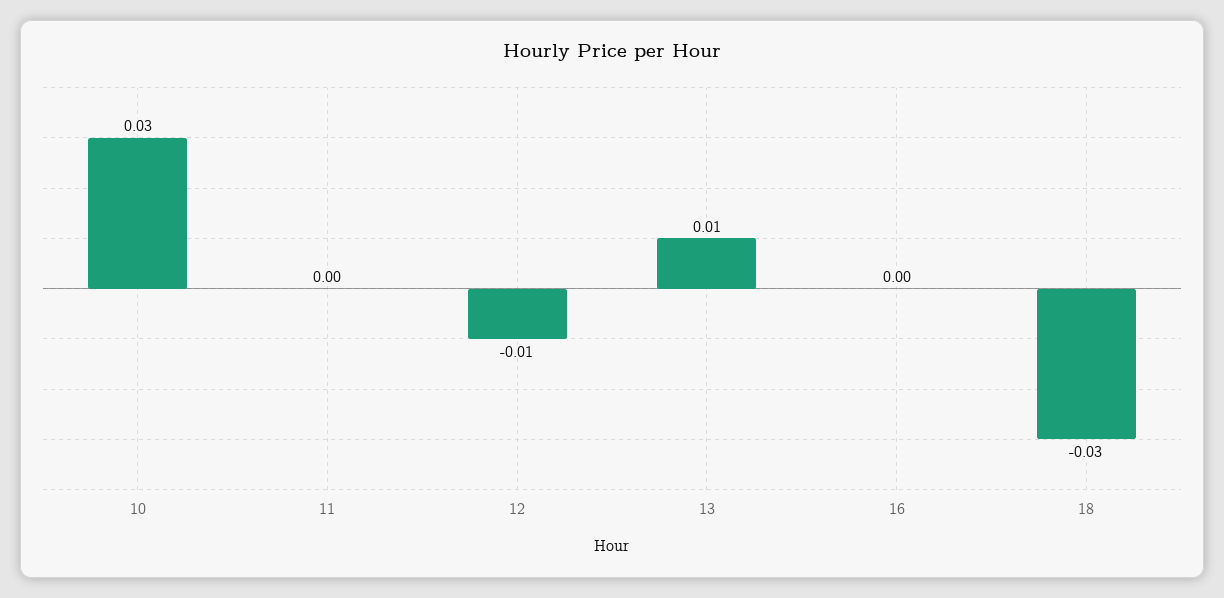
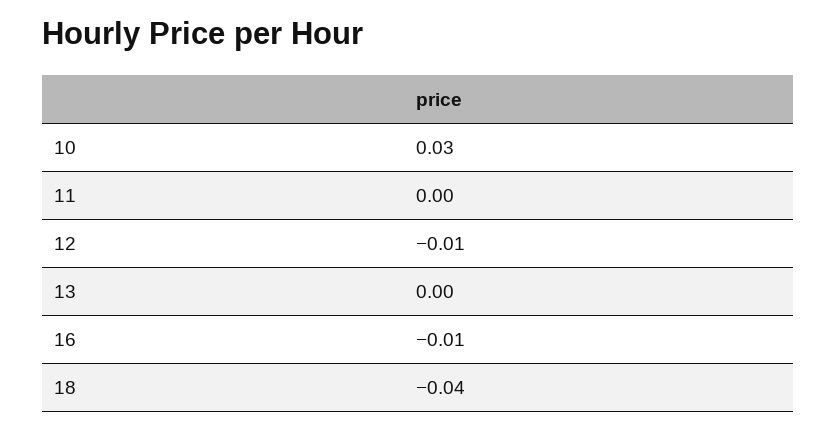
  {
    "10": 0.03,
    "11": 0,
    "12": -0.01,
-   "13": 0.01,
+   "13": 0,
-   "16": 0,
+   "16": -0.01,
-   "18": -0.03
+   "18": -0.04
  }

